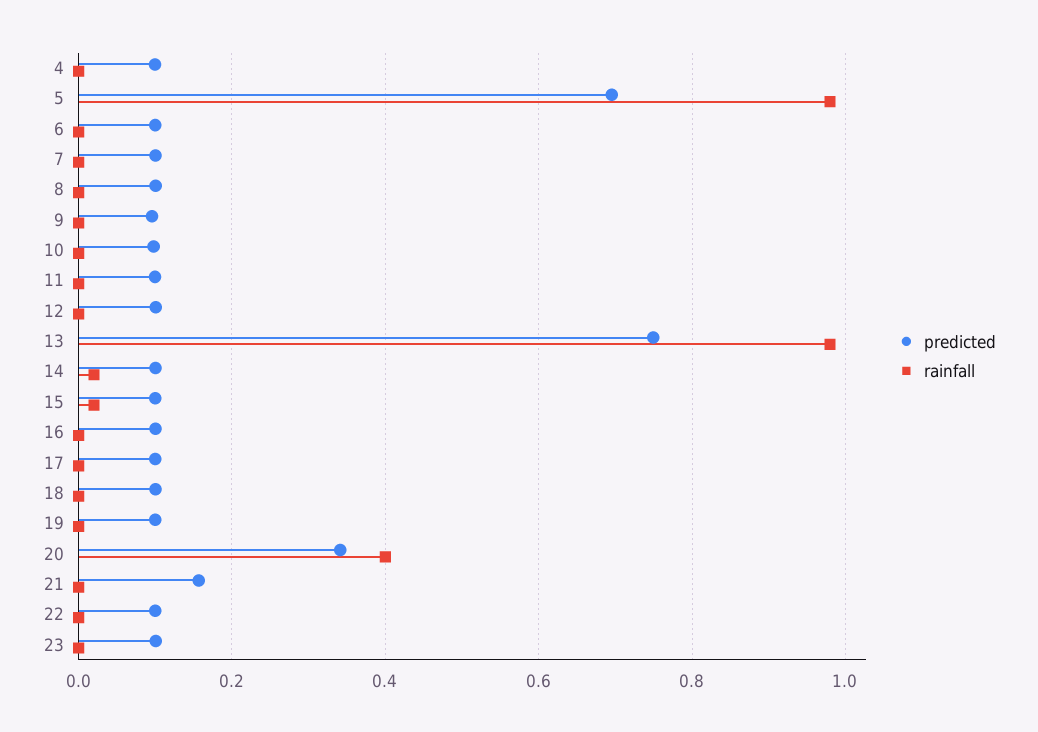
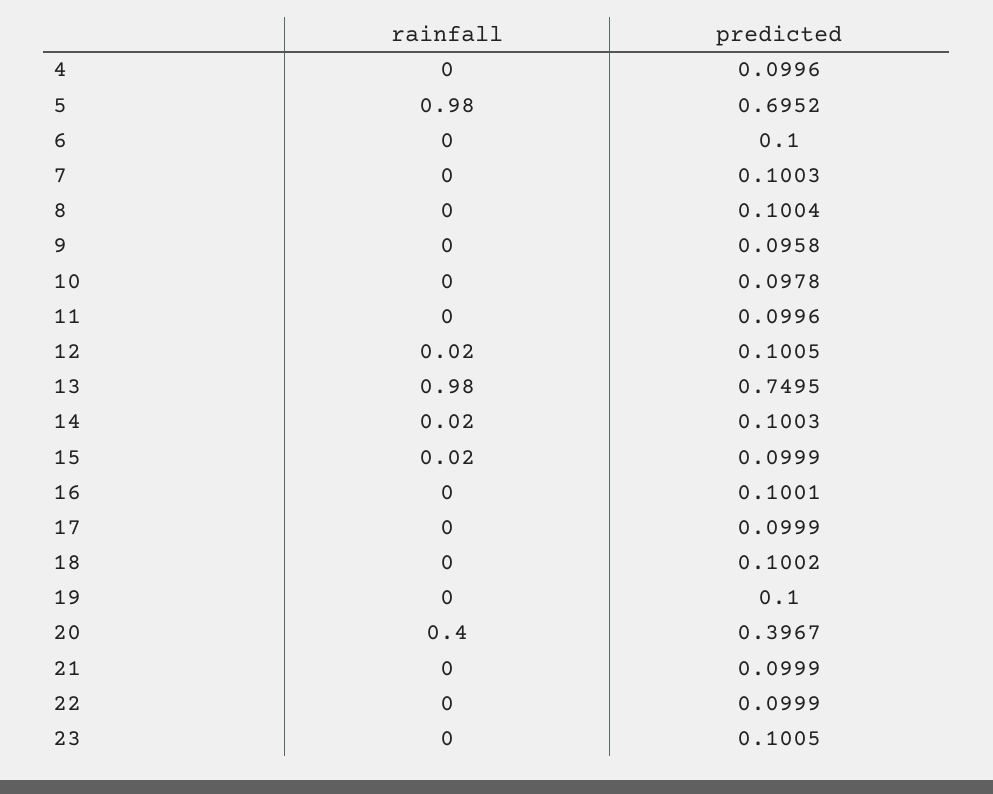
  {
    "predicted": {
      "4": 0.0996,
      "5": 0.6952,
      "6": 0.1,
      "7": 0.1003,
      "8": 0.1004,
      "9": 0.0958,
      "10": 0.0978,
      "11": 0.0996,
      "12": 0.1005,
      "13": 0.7495,
      "14": 0.1003,
      "15": 0.0999,
      "16": 0.1001,
      "17": 0.0999,
      "18": 0.1002,
      "19": 0.1,
-     "20": 0.34,
+     "20": 0.3967,
-     "21": 0.16,
+     "21": 0.0999,
      "22": 0.0999,
      "23": 0.1005
    },
    "rainfall": {
      "4": 0,
      "5": 0.98,
      "6": 0,
      "7": 0,
      "8": 0,
      "9": 0,
      "10": 0,
      "11": 0,
-     "12": 0,
+     "12": 0.02,
      "13": 0.98,
      "14": 0.02,
      "15": 0.02,
      "16": 0,
      "17": 0,
      "18": 0,
      "19": 0,
      "20": 0.4,
      "21": 0,
      "22": 0,
      "23": 0
    }
  }

